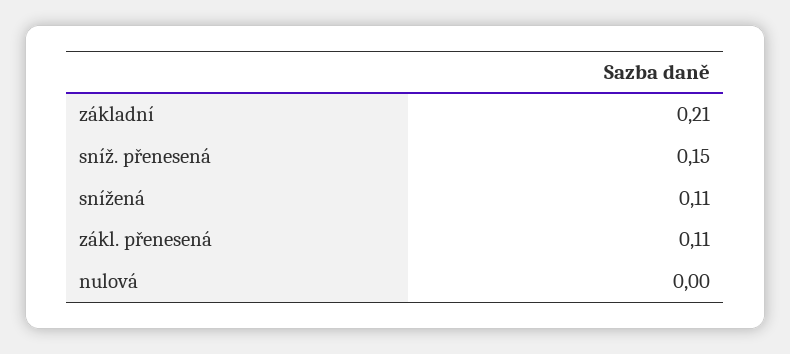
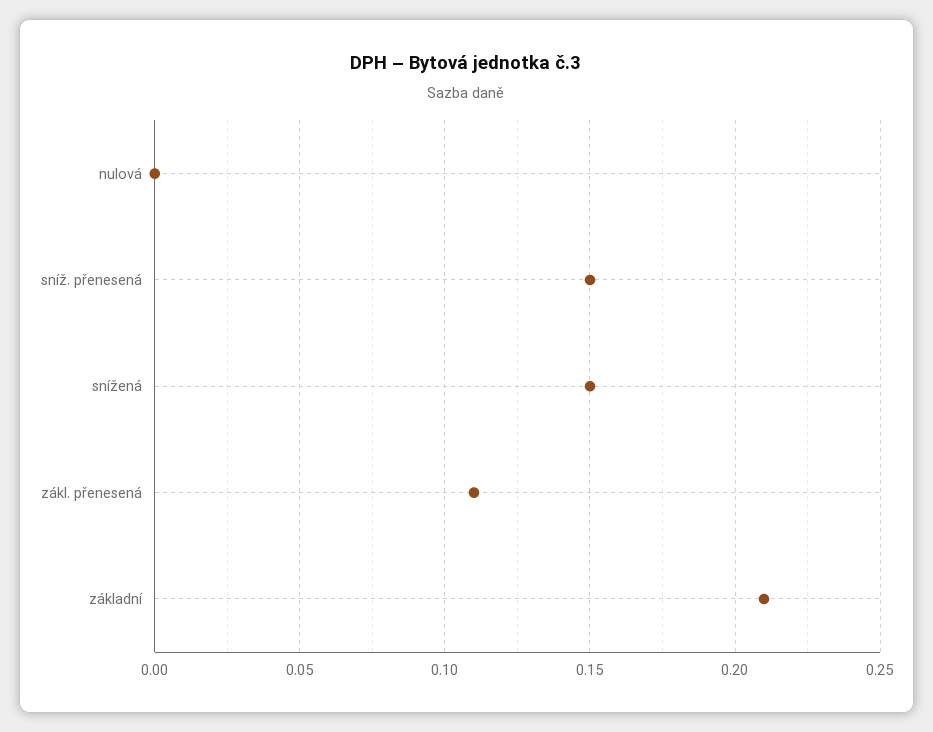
  {
    "základní": 0.21,
    "sníž. přenesená": 0.15,
-   "snížená": 0.11,
+   "snížená": 0.15,
    "zákl. přenesená": 0.11,
    "nulová": 0
  }

